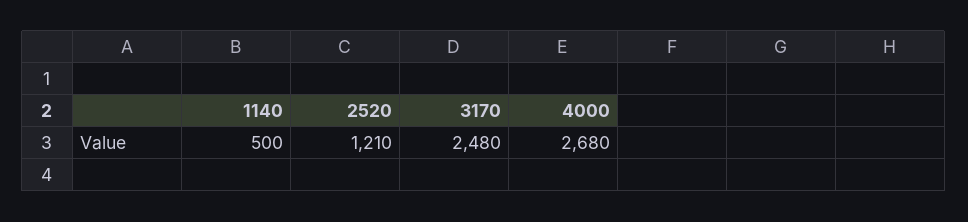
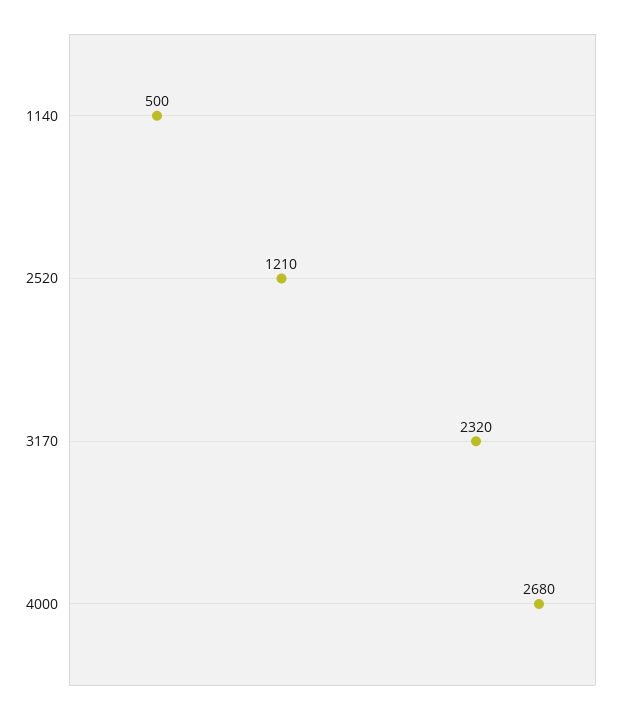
  {
    "1140": 500,
    "2520": 1210,
-   "3170": 2480,
+   "3170": 2320,
    "4000": 2680
  }

